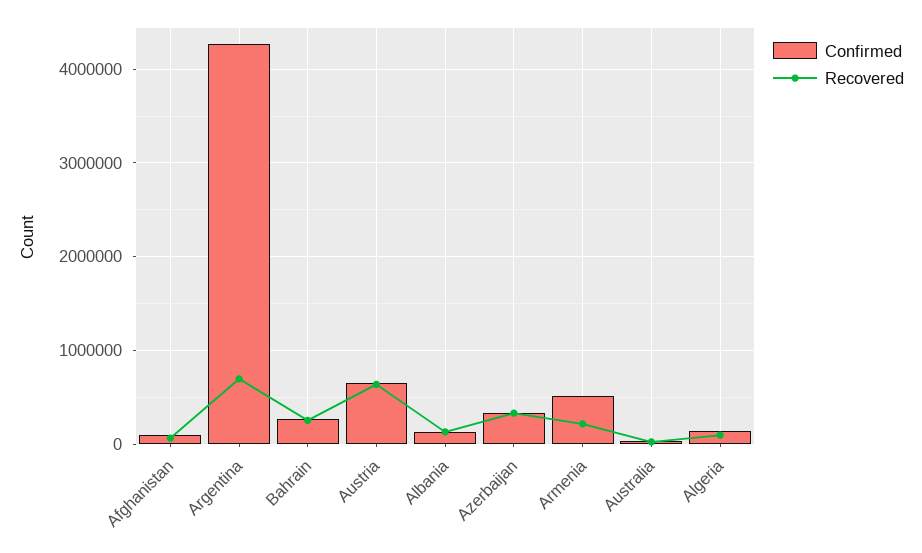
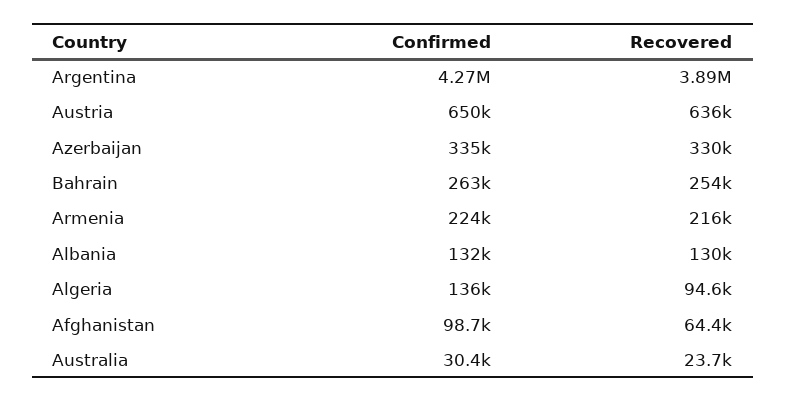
  {
    "Confirmed": {
      "Afghanistan": 98700,
      "Argentina": 4270000,
      "Bahrain": 263000,
      "Austria": 650000,
      "Albania": 132000,
      "Azerbaijan": 335000,
-     "Armenia": 500000,
+     "Armenia": 224000,
      "Australia": 30400,
      "Algeria": 136000
    },
    "Recovered": {
      "Afghanistan": 64400,
-     "Argentina": 700000,
+     "Argentina": 3890000,
      "Bahrain": 254000,
      "Austria": 636000,
      "Albania": 130000,
      "Azerbaijan": 330000,
      "Armenia": 216000,
      "Australia": 23700,
      "Algeria": 94600
    }
  }

